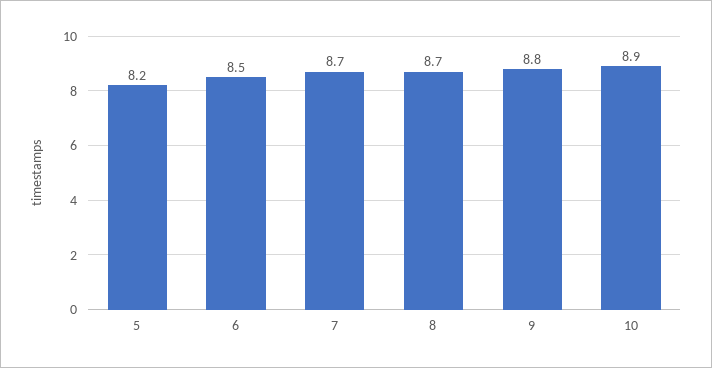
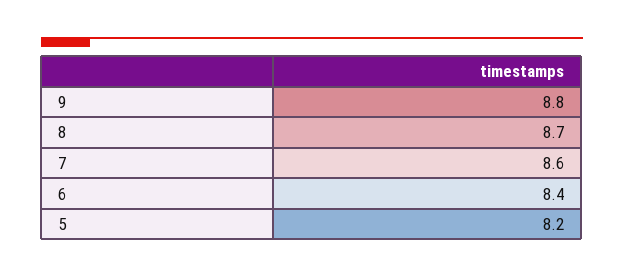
  {
    "5": 8.2,
-   "6": 8.5,
+   "6": 8.4,
-   "7": 8.7,
+   "7": 8.6,
    "8": 8.7,
-   "9": 8.8,
+   "9": 8.8
-   "10": 8.9
  }

